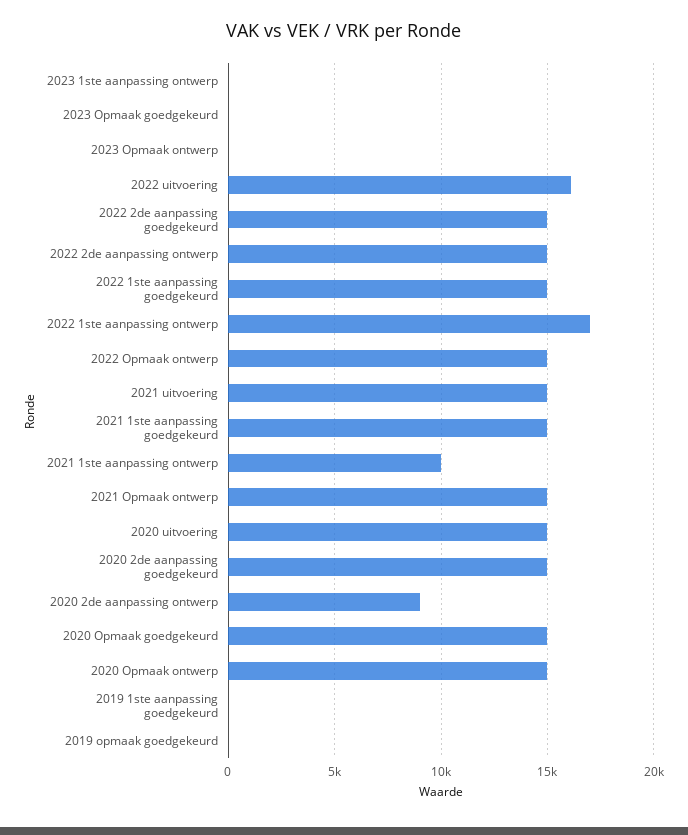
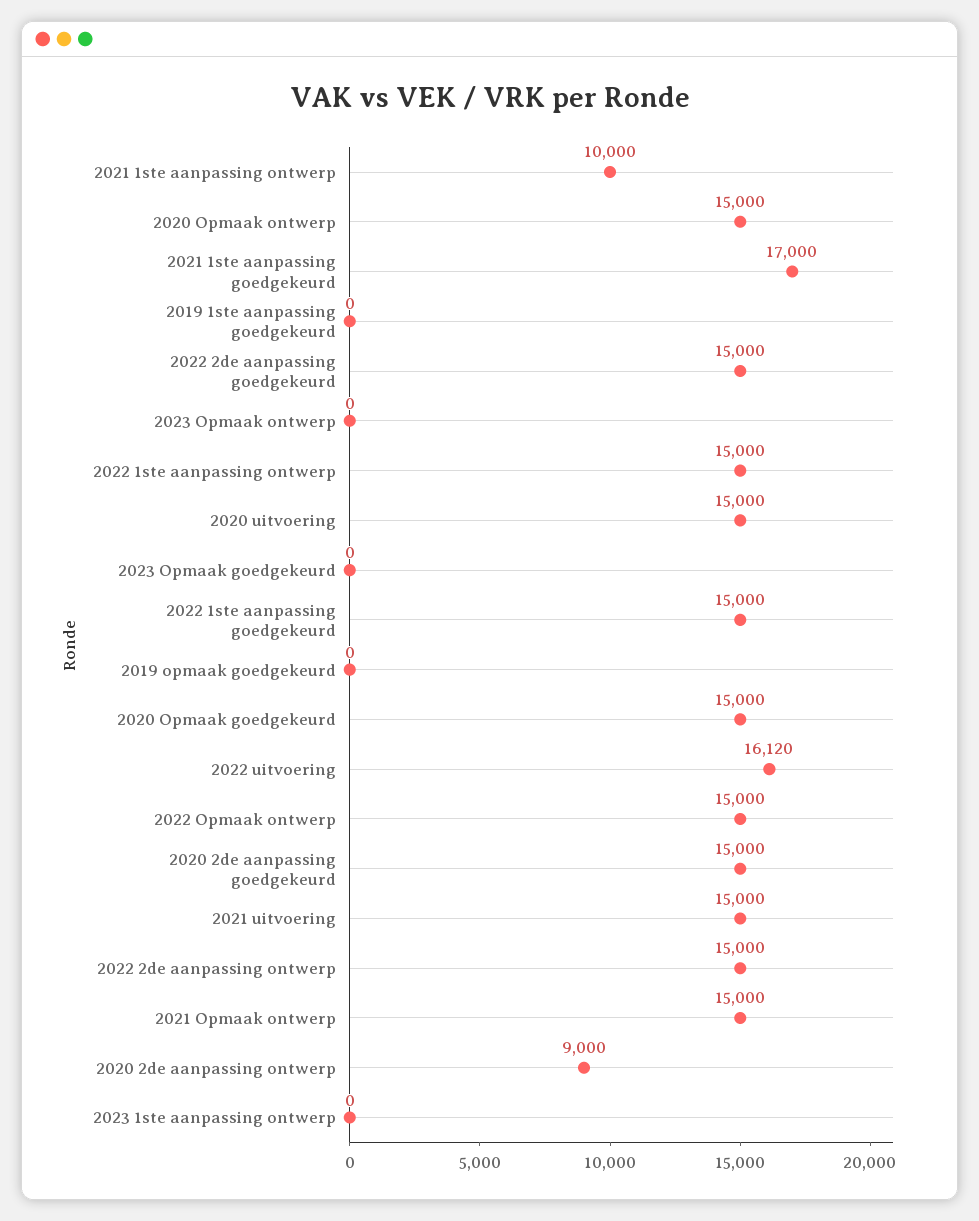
  {
    "2023 1ste aanpassing ontwerp": 0,
    "2023 Opmaak goedgekeurd": 0,
    "2023 Opmaak ontwerp": 0,
    "2022 uitvoering": 16120,
    "2022 2de aanpassing goedgekeurd": 15000,
    "2022 2de aanpassing ontwerp": 15000,
    "2022 1ste aanpassing goedgekeurd": 15000,
-   "2022 1ste aanpassing ontwerp": 17000,
+   "2022 1ste aanpassing ontwerp": 15000,
    "2022 Opmaak ontwerp": 15000,
    "2021 uitvoering": 15000,
-   "2021 1ste aanpassing goedgekeurd": 15000,
+   "2021 1ste aanpassing goedgekeurd": 17000,
    "2021 1ste aanpassing ontwerp": 10000,
    "2021 Opmaak ontwerp": 15000,
    "2020 uitvoering": 15000,
    "2020 2de aanpassing goedgekeurd": 15000,
    "2020 2de aanpassing ontwerp": 9000,
    "2020 Opmaak goedgekeurd": 15000,
    "2020 Opmaak ontwerp": 15000,
    "2019 1ste aanpassing goedgekeurd": 0,
    "2019 opmaak goedgekeurd": 0
  }

